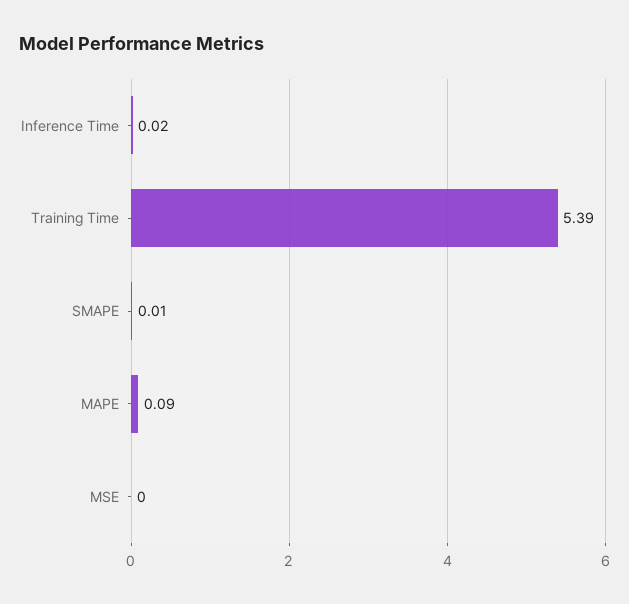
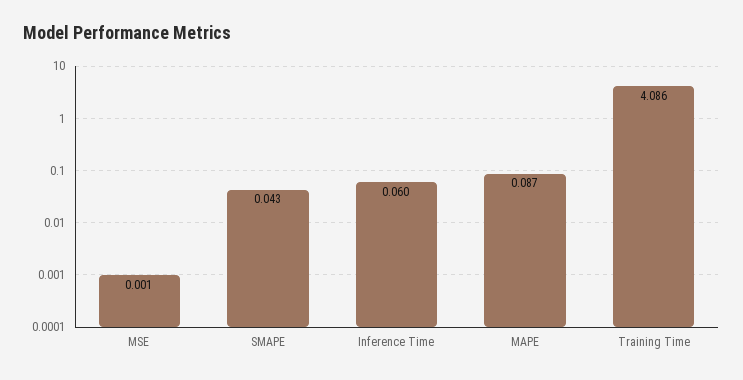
  {
-   "Inference Time": 0.02,
+   "Inference Time": 0.06,
-   "Training Time": 5.39,
+   "Training Time": 4.086,
-   "SMAPE": 0.01,
+   "SMAPE": 0.043,
    "MAPE": 0.087,
    "MSE": 0.001
  }

